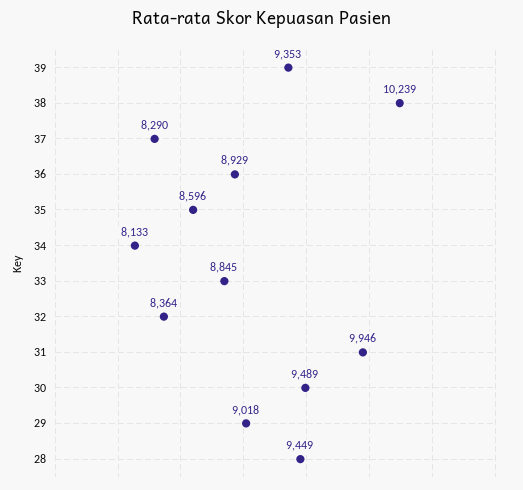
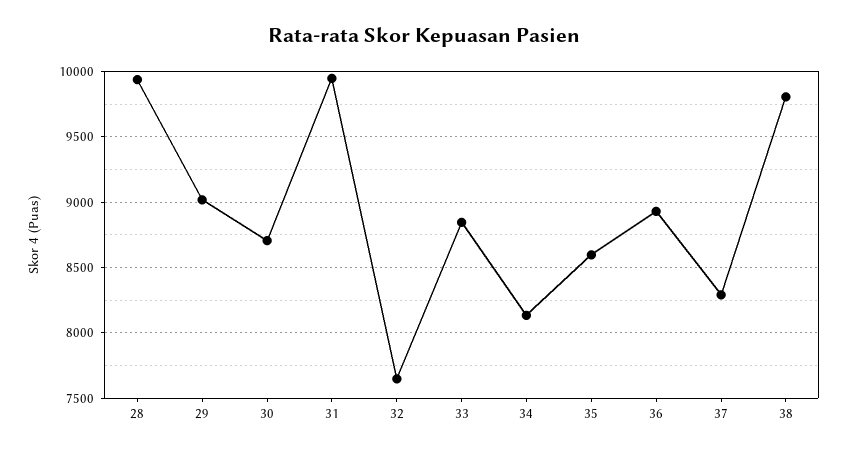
  {
-   "39": 9353,
-   "38": 10239,
+   "38": 9800,
    "37": 8290,
    "36": 8929,
    "35": 8596,
    "34": 8133,
    "33": 8845,
-   "32": 8364,
+   "32": 7650,
    "31": 9946,
-   "30": 9489,
+   "30": 8700,
    "29": 9018,
-   "28": 9449
+   "28": 9950
  }

